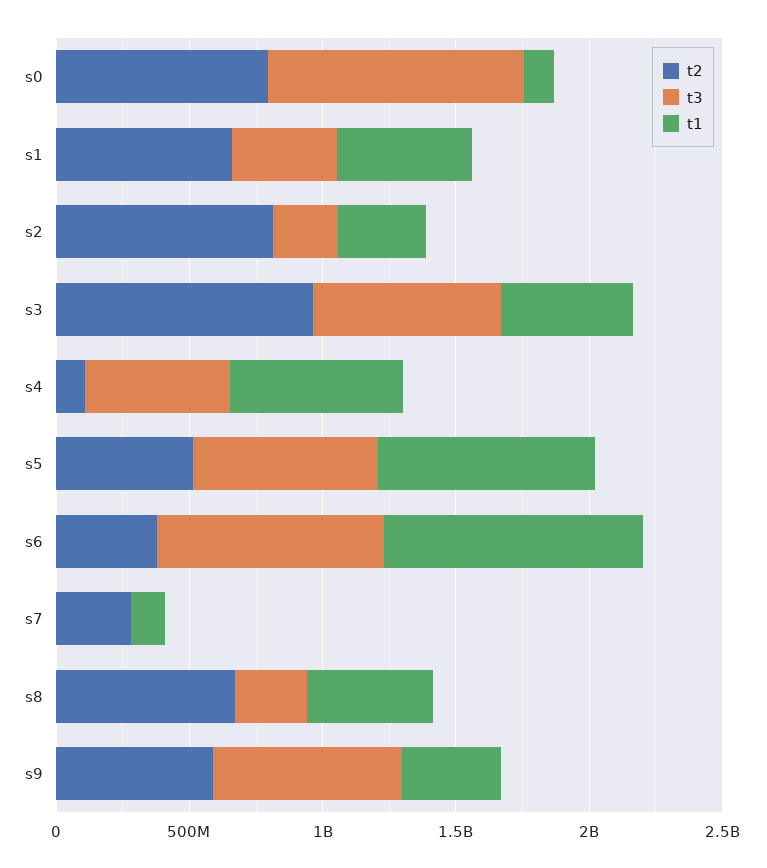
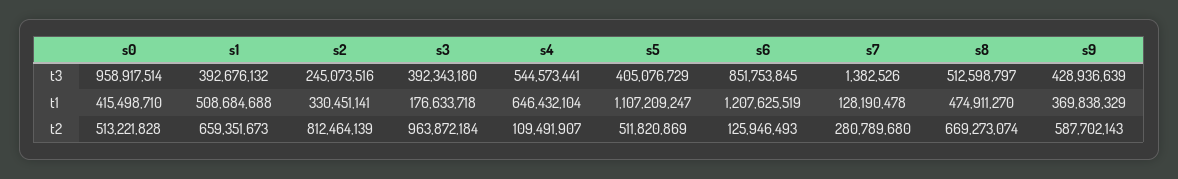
  {
    "t2": {
-     "s0": 800000000,
+     "s0": 513221828,
      "s1": 659351673,
      "s2": 812464139,
      "s3": 963872184,
      "s4": 109491907,
      "s5": 511820869,
-     "s6": 400000000,
+     "s6": 125946493,
      "s7": 280789680,
      "s8": 669273074,
      "s9": 587702143
    },
    "t3": {
      "s0": 958917514,
      "s1": 392676132,
      "s2": 245073516,
-     "s3": 700000000,
+     "s3": 392343180,
      "s4": 544573441,
-     "s5": 700000000,
+     "s5": 405076729,
      "s6": 851753845,
      "s7": 1382526,
-     "s8": 300000000,
+     "s8": 512598797,
-     "s9": 700000000
+     "s9": 428936639
    },
    "t1": {
-     "s0": 100000000,
+     "s0": 415498710,
      "s1": 508684688,
      "s2": 330451141,
-     "s3": 500000000,
+     "s3": 176633718,
      "s4": 646432104,
-     "s5": 800000000,
+     "s5": 1107209247,
-     "s6": 1000000000,
+     "s6": 1207625519,
      "s7": 128190478,
      "s8": 474911270,
      "s9": 369838329
    }
  }

